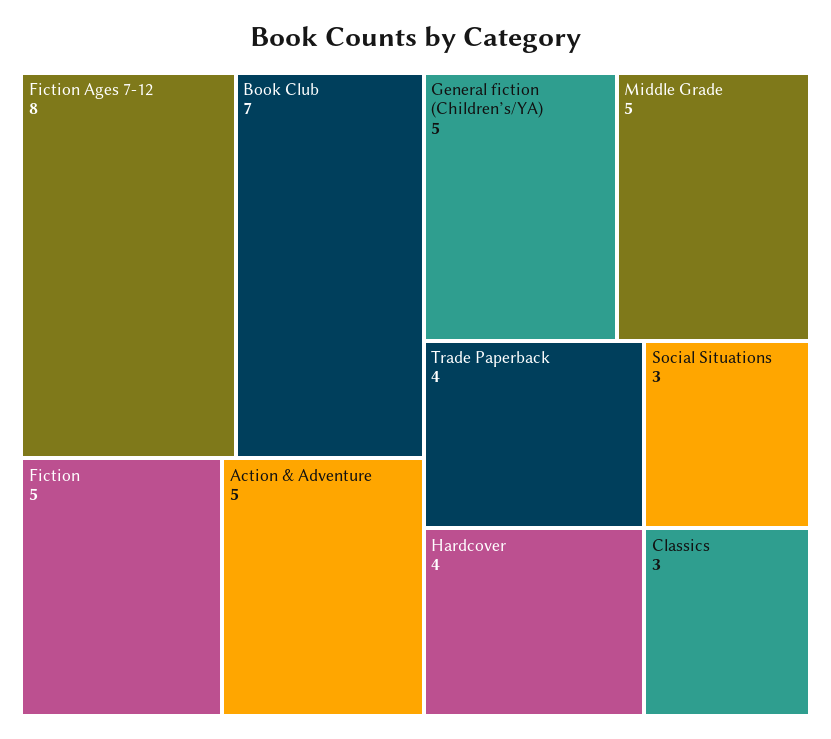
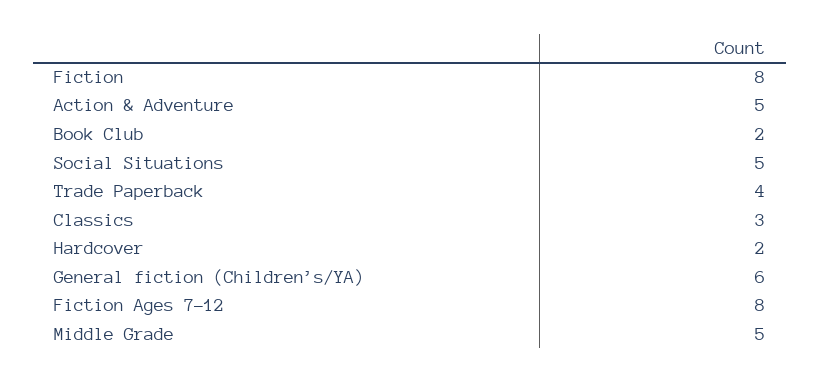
  {
    "Fiction Ages 7-12": 8,
-   "Book Club": 7,
+   "Book Club": 2,
-   "Fiction": 5,
+   "Fiction": 8,
    "Action & Adventure": 5,
-   "General fiction (Children’s/YA)": 5,
+   "General fiction (Children’s/YA)": 6,
    "Middle Grade": 5,
    "Trade Paperback": 4,
-   "Hardcover": 4,
+   "Hardcover": 2,
-   "Social Situations": 3,
+   "Social Situations": 5,
    "Classics": 3
  }

